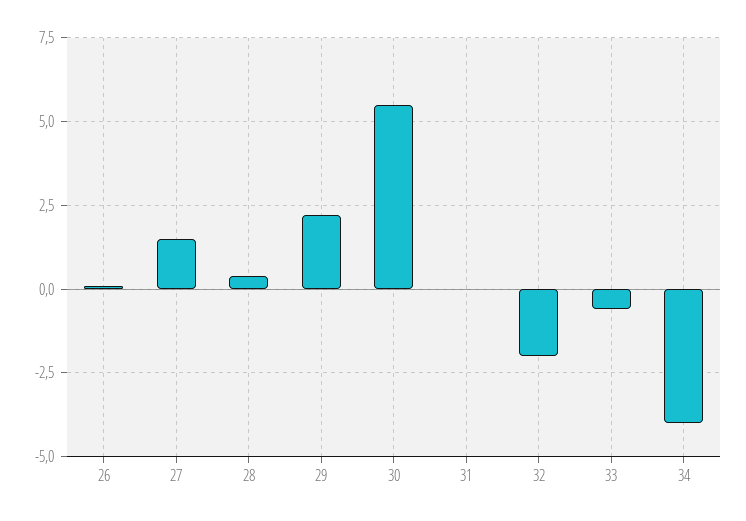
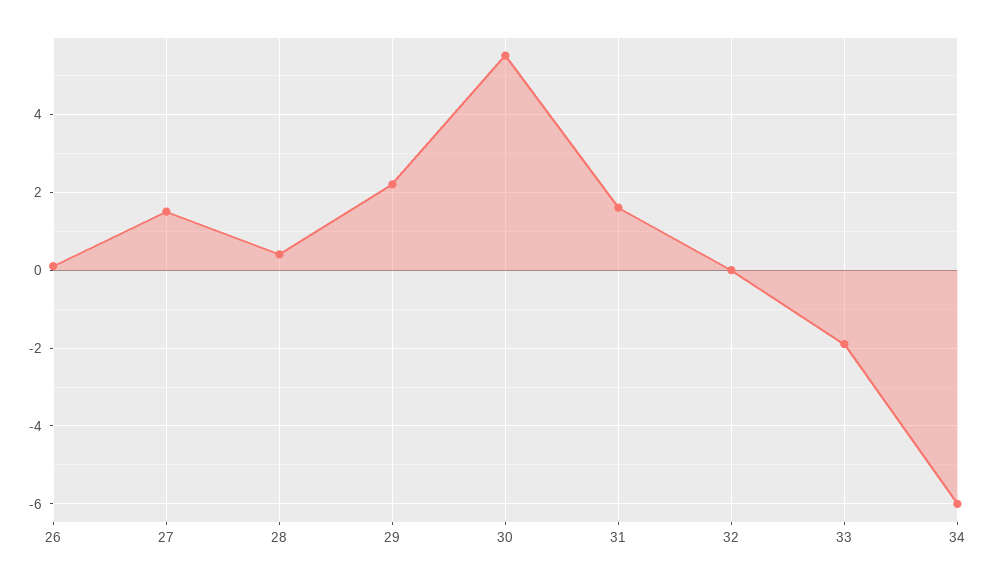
  {
    "26": 0,
    "27": 1.5,
    "28": 0.5,
    "29": 2,
    "30": 5.5,
-   "31": 0,
+   "31": 1.5,
-   "32": -2,
+   "32": 0,
-   "33": -0.5,
+   "33": -2,
-   "34": -4
+   "34": -6
  }

